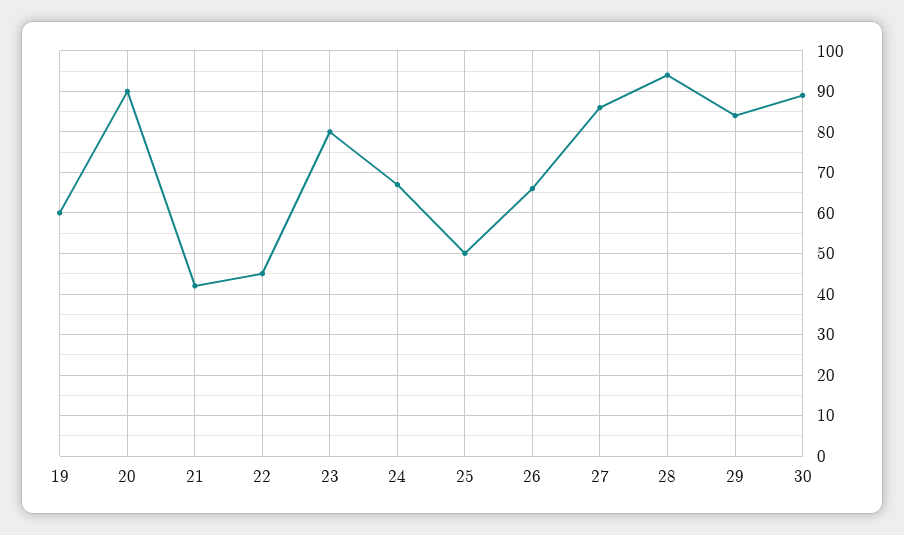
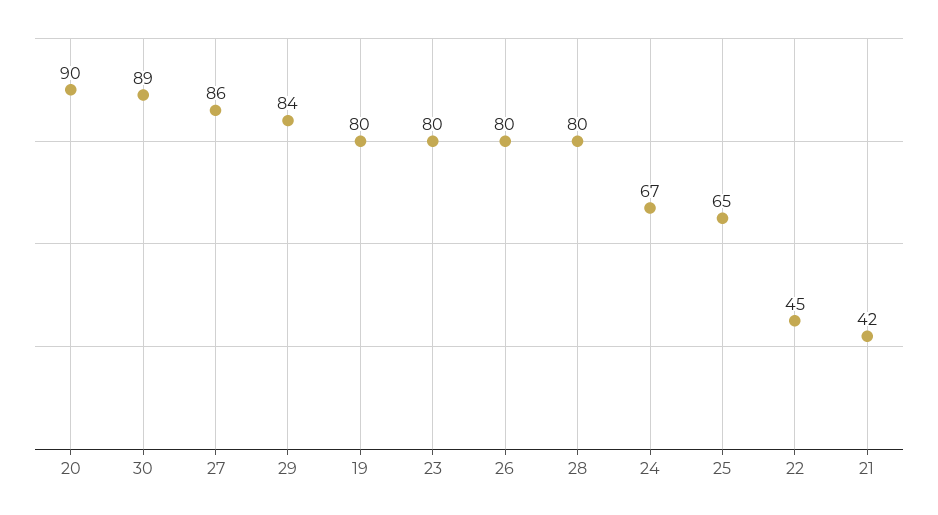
  {
-   "19": 60,
+   "19": 80,
    "20": 90,
    "21": 42,
    "22": 45,
    "23": 80,
    "24": 67,
-   "25": 50,
+   "25": 65,
-   "26": 65,
+   "26": 80,
    "27": 86,
-   "28": 95,
+   "28": 80,
    "29": 84,
    "30": 89
  }

